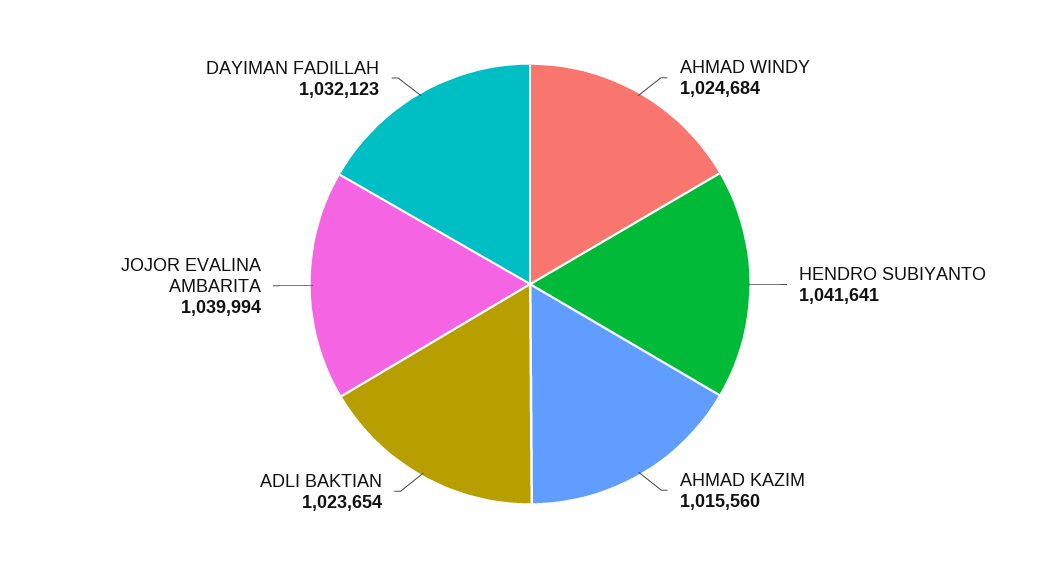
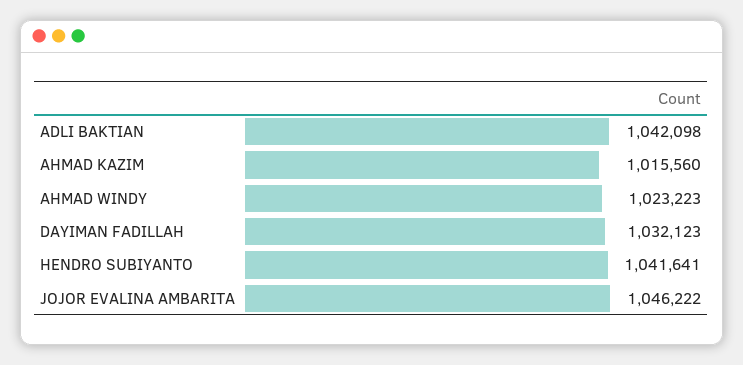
  {
-   "AHMAD WINDY": 1024684,
+   "AHMAD WINDY": 1023223,
    "HENDRO SUBIYANTO": 1041641,
    "AHMAD KAZIM": 1015560,
-   "ADLI BAKTIAN": 1023654,
+   "ADLI BAKTIAN": 1042098,
-   "JOJOR EVALINA AMBARITA": 1039994,
+   "JOJOR EVALINA AMBARITA": 1046222,
    "DAYIMAN FADILLAH": 1032123
  }

